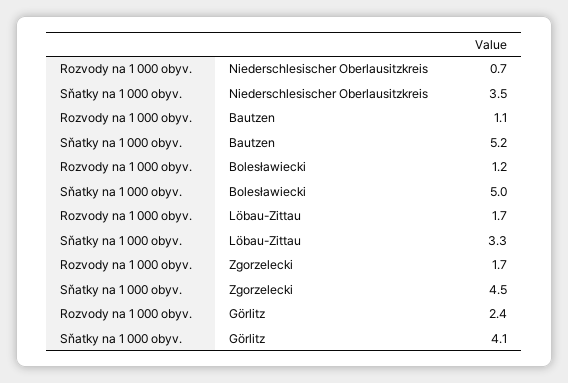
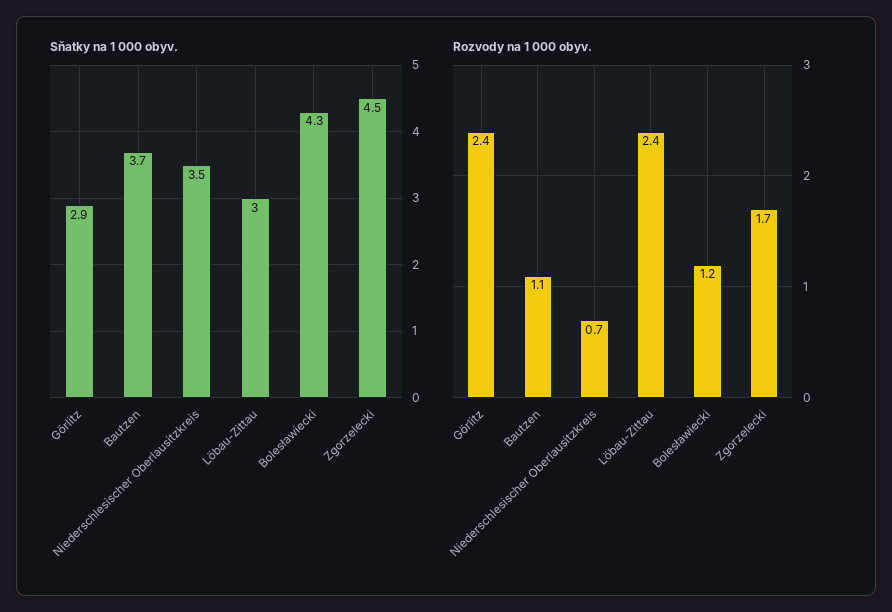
  {
    "Rozvody na 1 000 obyv.": {
      "Niederschlesischer Oberlausitzkreis": 0.7,
      "Bautzen": 1.1,
      "Bolesławiecki": 1.2,
-     "Löbau-Zittau": 1.7,
+     "Löbau-Zittau": 2.4,
      "Zgorzelecki": 1.7,
      "Görlitz": 2.4
    },
    "Sňatky na 1 000 obyv.": {
      "Niederschlesischer Oberlausitzkreis": 3.5,
-     "Bautzen": 5.2,
+     "Bautzen": 3.7,
-     "Bolesławiecki": 5,
+     "Bolesławiecki": 4.3,
-     "Löbau-Zittau": 3.3,
+     "Löbau-Zittau": 3,
      "Zgorzelecki": 4.5,
-     "Görlitz": 4.1
+     "Görlitz": 2.9
    }
  }

